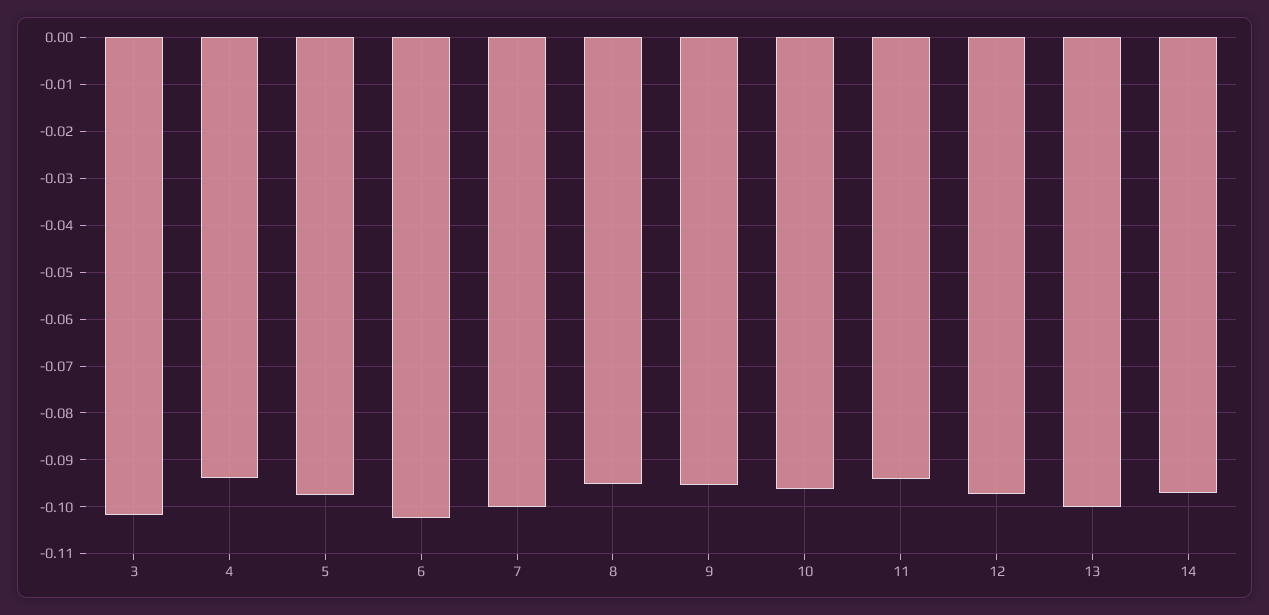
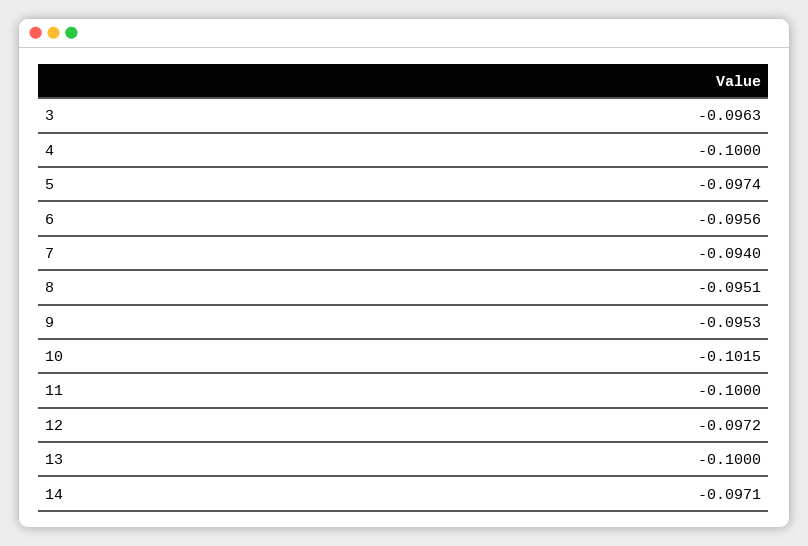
  {
-   "3": -0.102,
+   "3": -0.0963,
-   "4": -0.094,
+   "4": -0.1,
    "5": -0.0974,
-   "6": -0.102,
+   "6": -0.0956,
-   "7": -0.1,
+   "7": -0.094,
    "8": -0.0951,
    "9": -0.0953,
-   "10": -0.096,
+   "10": -0.1015,
-   "11": -0.094,
+   "11": -0.1,
    "12": -0.0972,
    "13": -0.1,
    "14": -0.0971
  }

